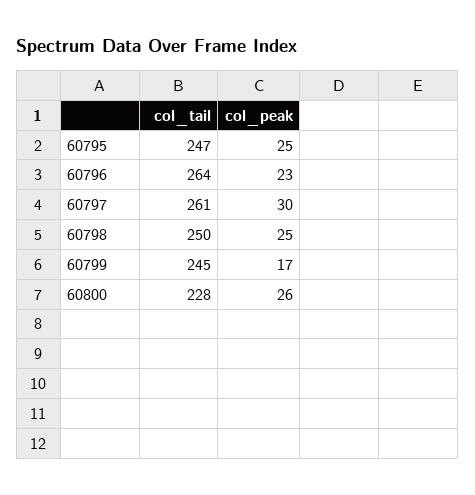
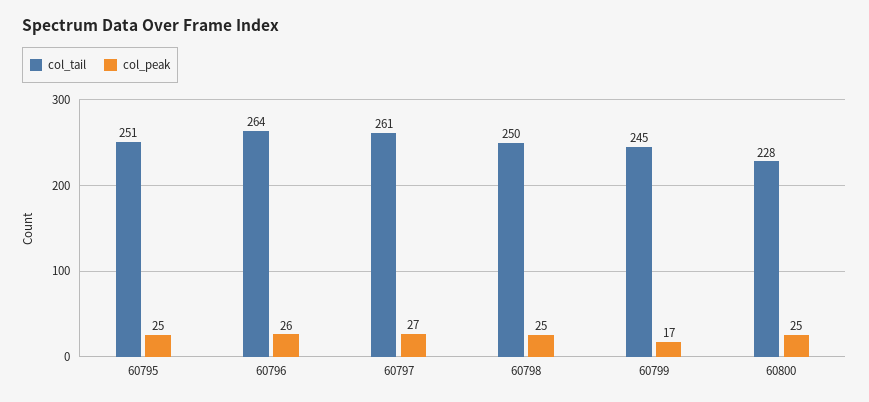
  {
    "col_tail": {
-     "60795": 247,
+     "60795": 251,
      "60796": 264,
      "60797": 261,
      "60798": 250,
      "60799": 245,
      "60800": 228
    },
    "col_peak": {
      "60795": 25,
-     "60796": 23,
+     "60796": 26,
-     "60797": 30,
+     "60797": 27,
      "60798": 25,
      "60799": 17,
-     "60800": 26
+     "60800": 25
    }
  }

